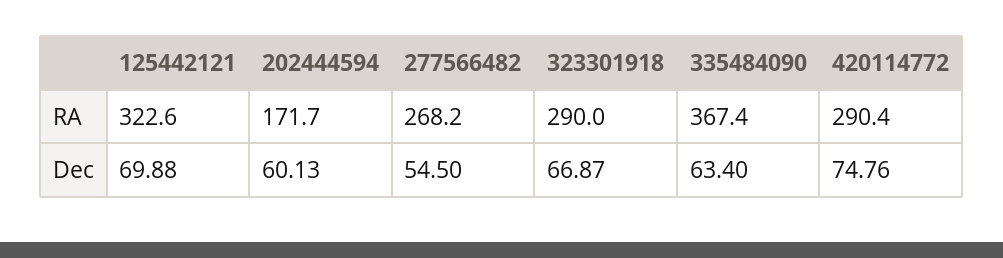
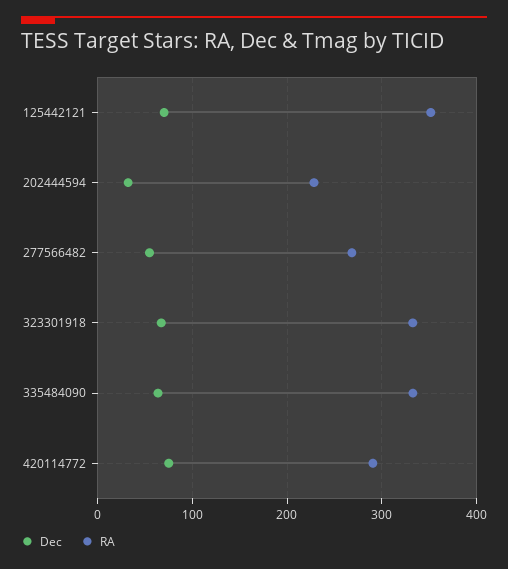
  {
    "RA": {
-     "125442121": 322.6,
+     "125442121": 350,
-     "202444594": 171.7,
+     "202444594": 230,
      "277566482": 268.2,
-     "323301918": 290,
+     "323301918": 330,
-     "335484090": 367.4,
+     "335484090": 330,
      "420114772": 290.4
    },
    "Dec": {
      "125442121": 69.88,
-     "202444594": 60.13,
+     "202444594": 30,
      "277566482": 54.5,
      "323301918": 66.87,
      "335484090": 63.4,
      "420114772": 74.76
    }
  }

